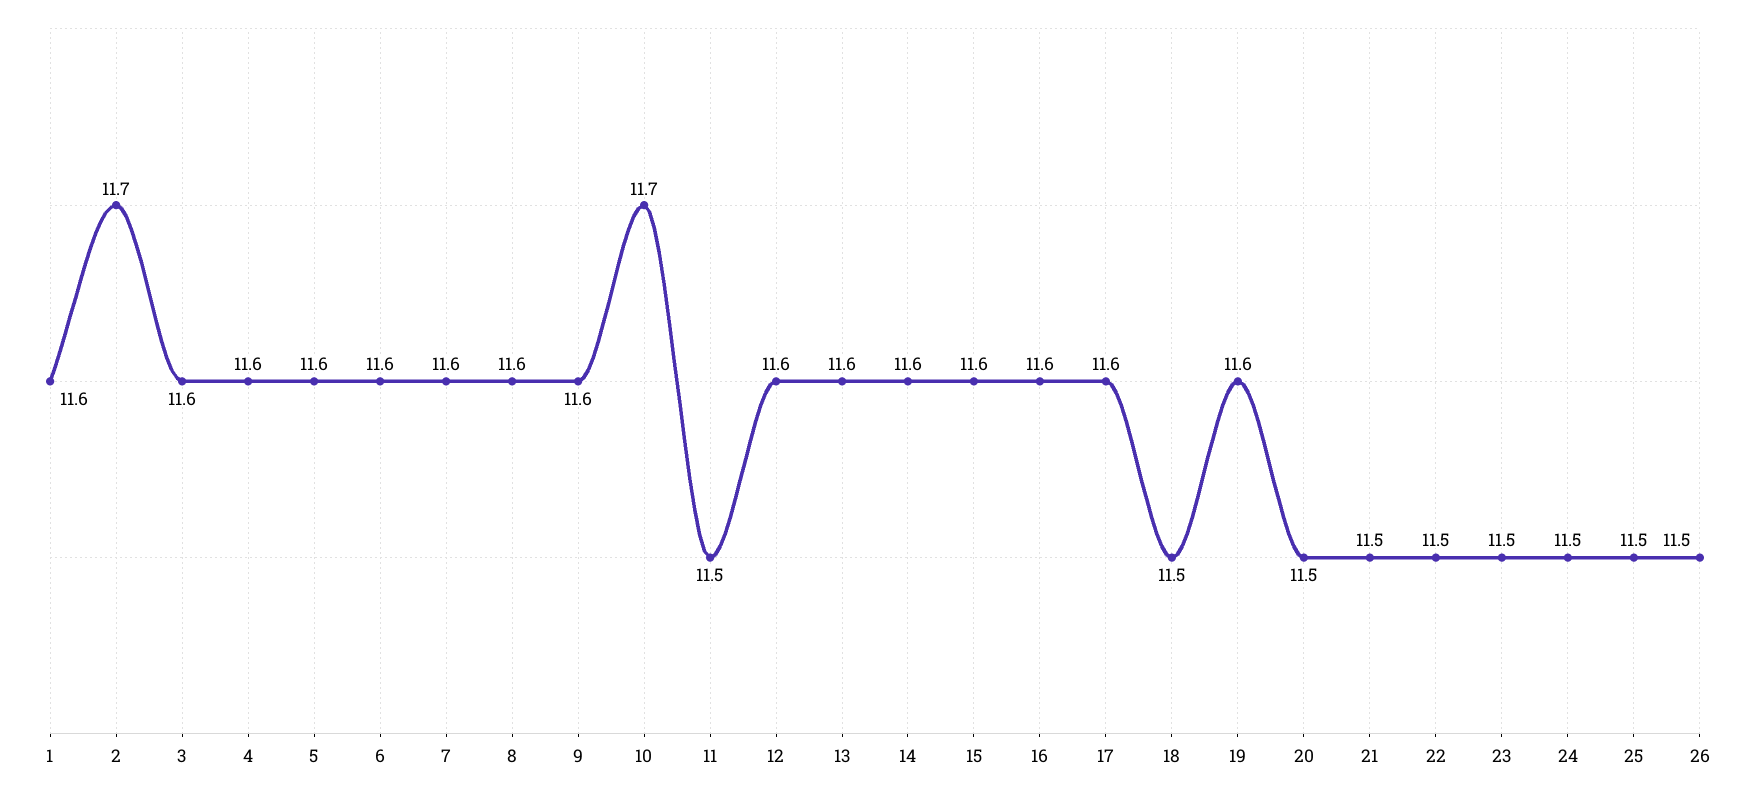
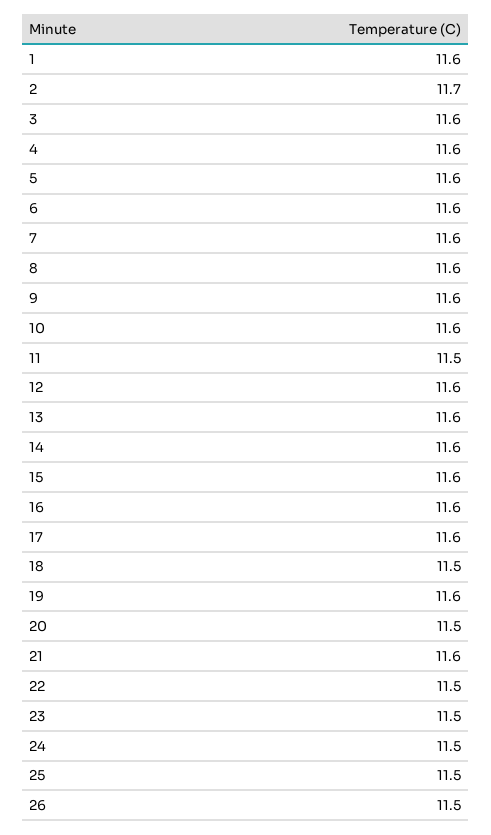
  {
    "1": 11.6,
    "2": 11.7,
    "3": 11.6,
    "4": 11.6,
    "5": 11.6,
    "6": 11.6,
    "7": 11.6,
    "8": 11.6,
    "9": 11.6,
-   "10": 11.7,
+   "10": 11.6,
    "11": 11.5,
    "12": 11.6,
    "13": 11.6,
    "14": 11.6,
    "15": 11.6,
    "16": 11.6,
    "17": 11.6,
    "18": 11.5,
    "19": 11.6,
    "20": 11.5,
-   "21": 11.5,
+   "21": 11.6,
    "22": 11.5,
    "23": 11.5,
    "24": 11.5,
    "25": 11.5,
    "26": 11.5
  }

